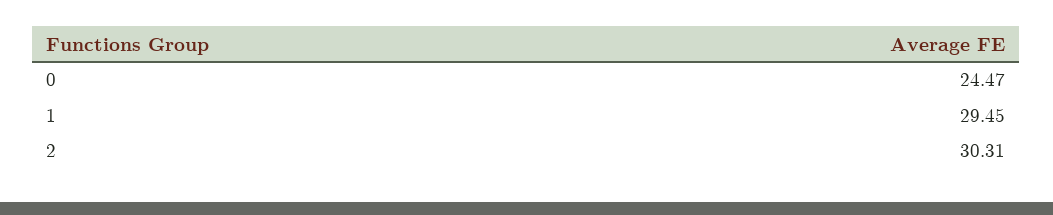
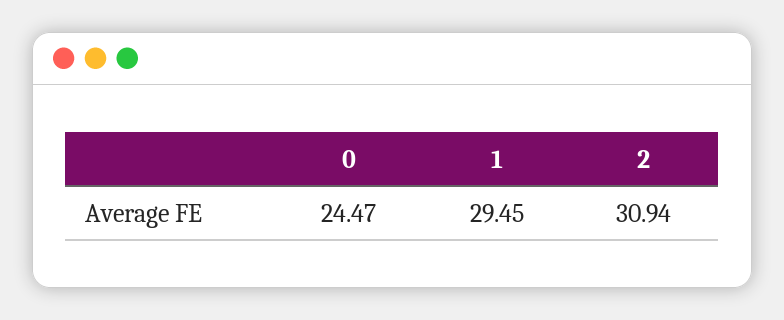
  {
    "0": 24.47,
    "1": 29.45,
-   "2": 30.31
+   "2": 30.94
  }

